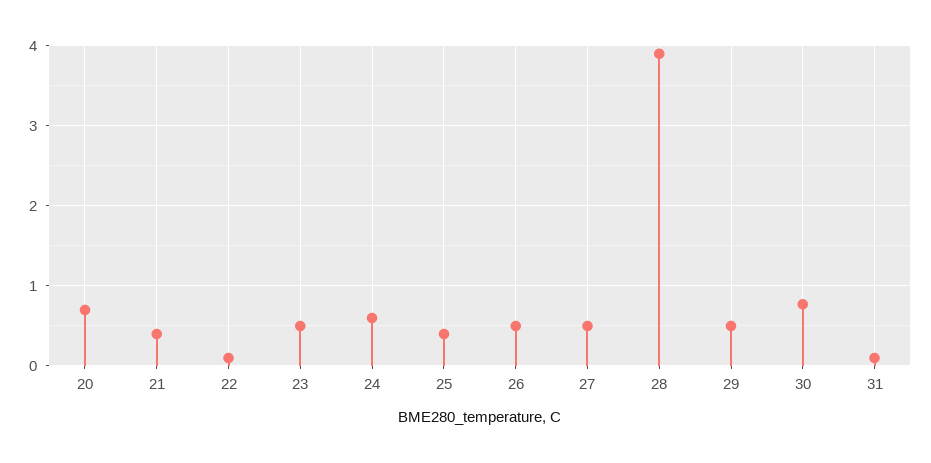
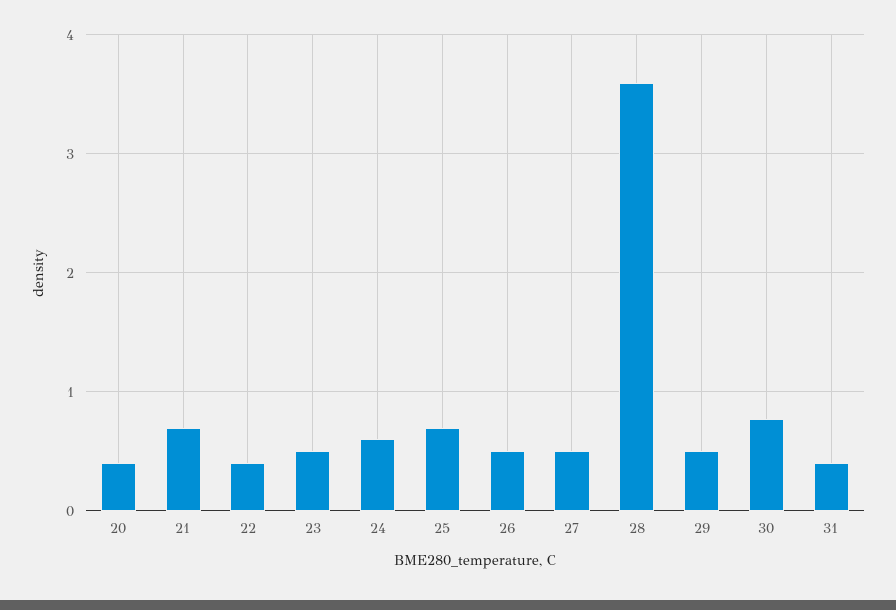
  {
-   "20": 0.7,
+   "20": 0.4,
-   "21": 0.4,
+   "21": 0.7,
-   "22": 0.1,
+   "22": 0.4,
    "23": 0.5,
    "24": 0.6,
-   "25": 0.4,
+   "25": 0.7,
    "26": 0.5,
    "27": 0.5,
-   "28": 3.9,
+   "28": 3.6,
    "29": 0.5,
    "30": 0.8,
-   "31": 0.1
+   "31": 0.4
  }

